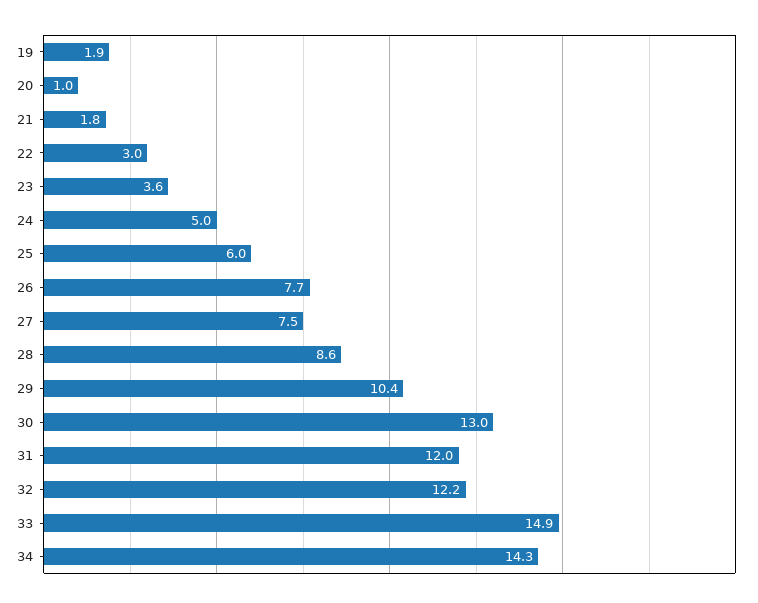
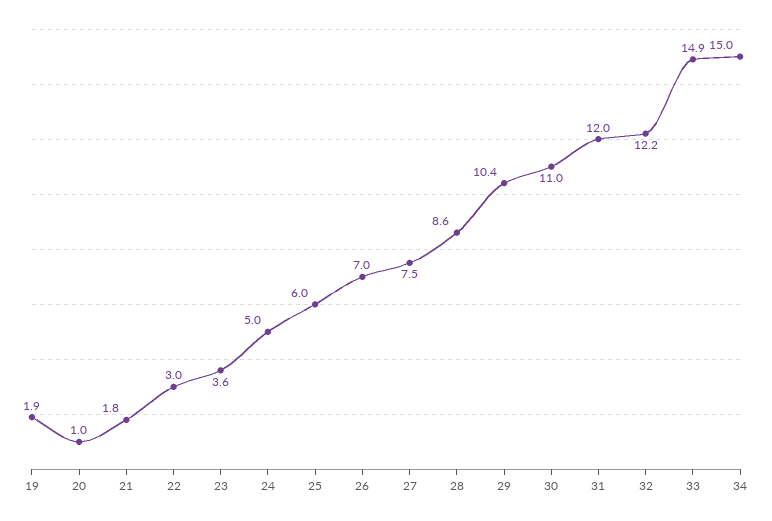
  {
    "19": 1.9,
    "20": 1,
    "21": 1.8,
    "22": 3,
    "23": 3.6,
    "24": 5,
    "25": 6,
-   "26": 7.7,
+   "26": 7,
    "27": 7.5,
    "28": 8.6,
    "29": 10.4,
-   "30": 13,
+   "30": 11,
    "31": 12,
    "32": 12.2,
    "33": 14.9,
-   "34": 14.3
+   "34": 15
  }

